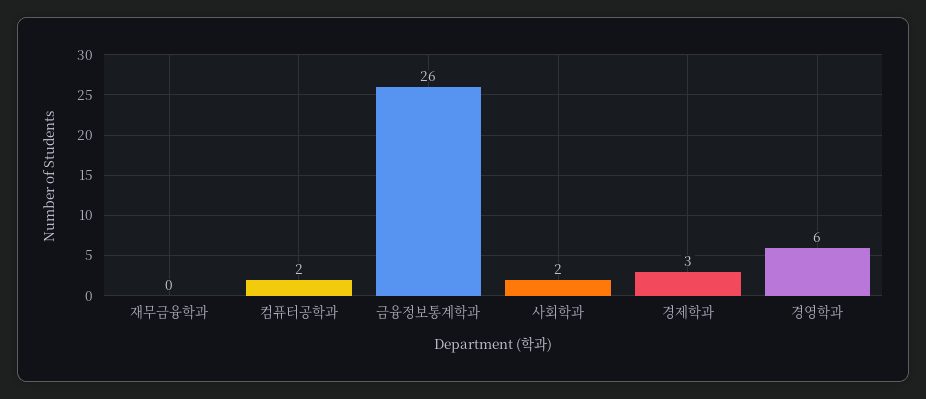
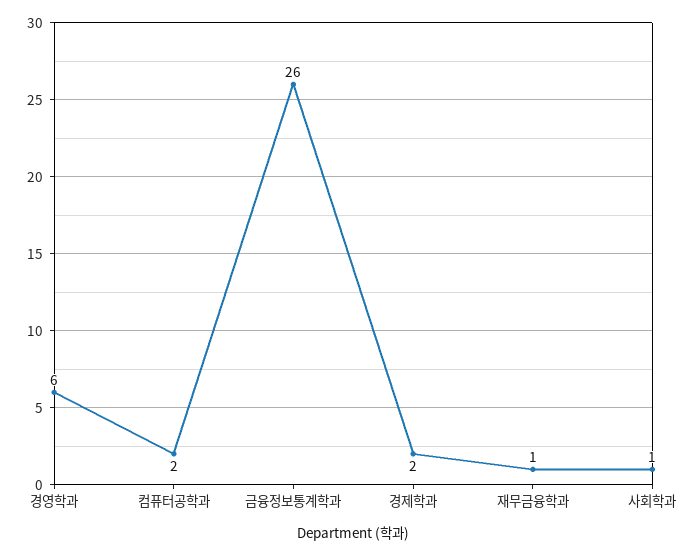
  {
-   "재무금융학과": 0,
+   "재무금융학과": 1,
    "컴퓨터공학과": 2,
    "금융정보통계학과": 26,
-   "사회학과": 2,
+   "사회학과": 1,
-   "경제학과": 3,
+   "경제학과": 2,
    "경영학과": 6
  }

